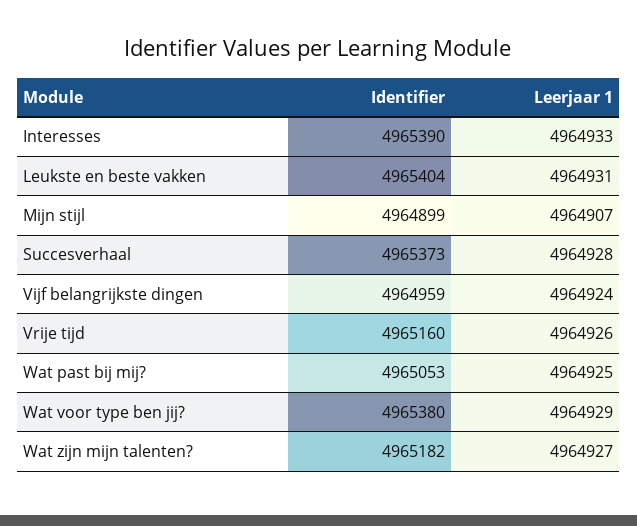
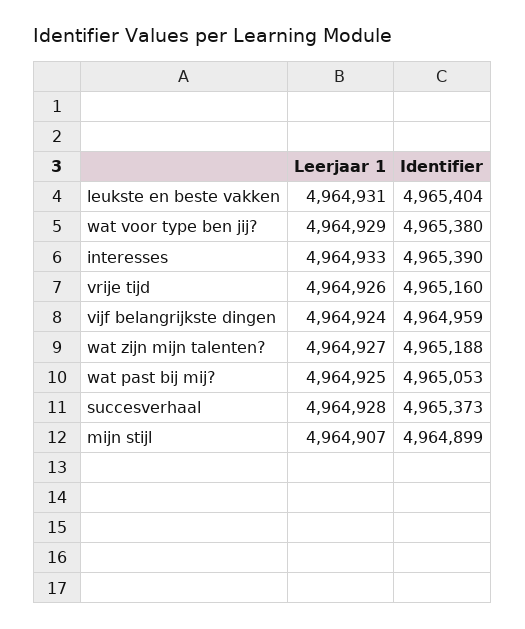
  {
    "Identifier": {
      "Interesses": 4965390,
      "Leukste en beste vakken": 4965404,
      "Mijn stijl": 4964899,
      "Succesverhaal": 4965373,
      "Vijf belangrijkste dingen": 4964959,
      "Vrije tijd": 4965160,
      "Wat past bij mij?": 4965053,
      "Wat voor type ben jij?": 4965380,
-     "Wat zijn mijn talenten?": 4965182
+     "Wat zijn mijn talenten?": 4965188
    },
    "Leerjaar 1": {
      "Interesses": 4964933,
      "Leukste en beste vakken": 4964931,
      "Mijn stijl": 4964907,
      "Succesverhaal": 4964928,
      "Vijf belangrijkste dingen": 4964924,
      "Vrije tijd": 4964926,
      "Wat past bij mij?": 4964925,
      "Wat voor type ben jij?": 4964929,
      "Wat zijn mijn talenten?": 4964927
    }
  }

